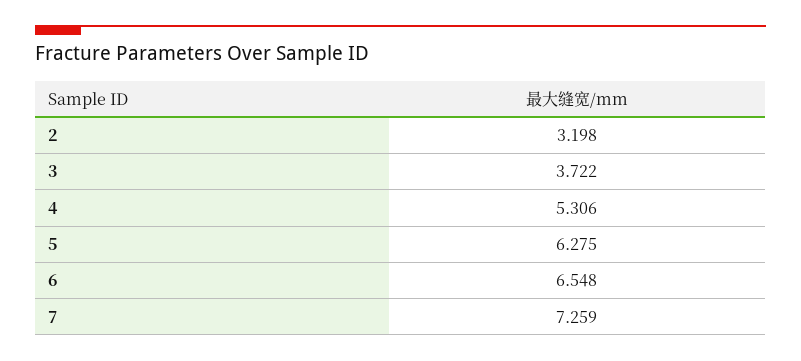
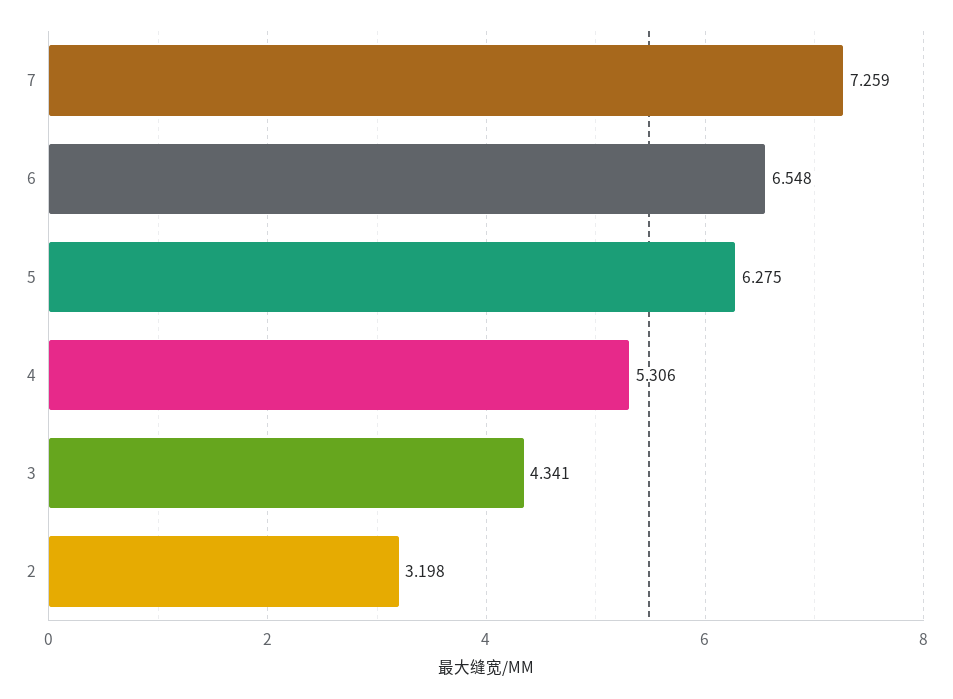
  {
    "2": 3.198,
-   "3": 3.722,
+   "3": 4.341,
    "4": 5.306,
    "5": 6.275,
    "6": 6.548,
    "7": 7.259
  }

